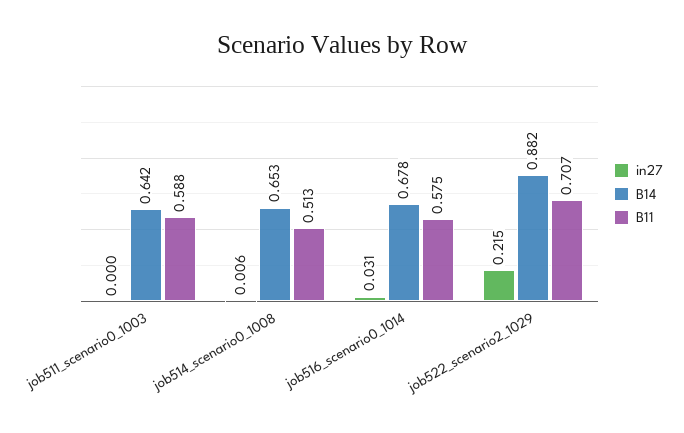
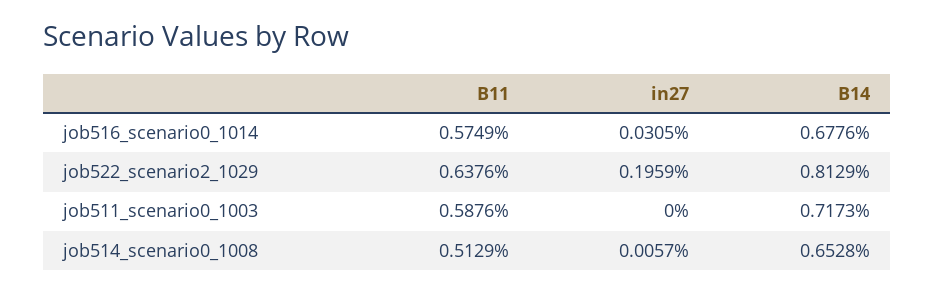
  {
    "in27": {
      "job511_scenario0_1003": 0,
      "job514_scenario0_1008": 0.0057,
      "job516_scenario0_1014": 0.0305,
-     "job522_scenario2_1029": 0.215
+     "job522_scenario2_1029": 0.1959
    },
    "B14": {
-     "job511_scenario0_1003": 0.642,
+     "job511_scenario0_1003": 0.7173,
      "job514_scenario0_1008": 0.6528,
      "job516_scenario0_1014": 0.6776,
-     "job522_scenario2_1029": 0.882
+     "job522_scenario2_1029": 0.8129
    },
    "B11": {
      "job511_scenario0_1003": 0.5876,
      "job514_scenario0_1008": 0.5129,
      "job516_scenario0_1014": 0.5749,
-     "job522_scenario2_1029": 0.707
+     "job522_scenario2_1029": 0.6376
    }
  }

